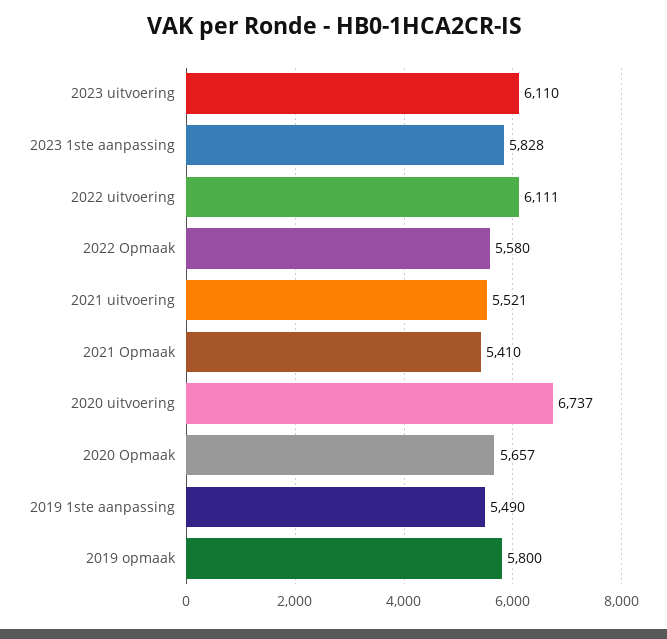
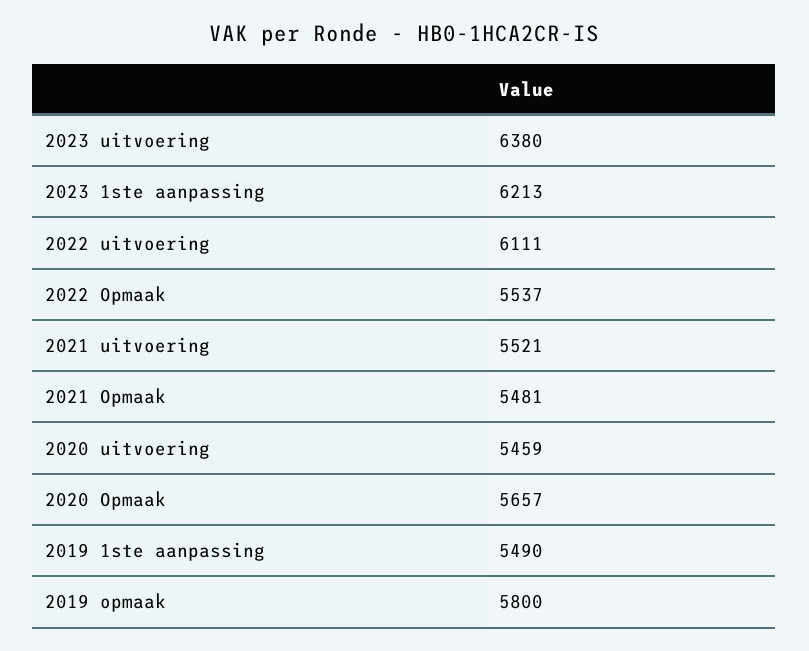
  {
-   "2023 uitvoering": 6110,
+   "2023 uitvoering": 6380,
-   "2023 1ste aanpassing": 5828,
+   "2023 1ste aanpassing": 6213,
    "2022 uitvoering": 6111,
-   "2022 Opmaak": 5580,
+   "2022 Opmaak": 5537,
    "2021 uitvoering": 5521,
-   "2021 Opmaak": 5410,
+   "2021 Opmaak": 5481,
-   "2020 uitvoering": 6737,
+   "2020 uitvoering": 5459,
    "2020 Opmaak": 5657,
    "2019 1ste aanpassing": 5490,
    "2019 opmaak": 5800
  }

